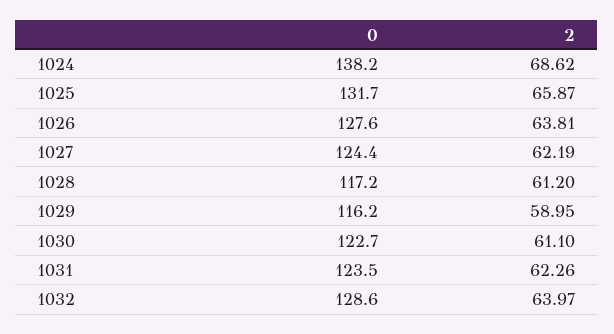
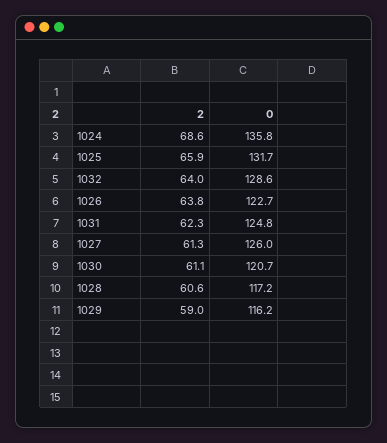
  {
    "0": {
-     "1024": 138.2,
+     "1024": 135.8,
      "1025": 131.7,
-     "1026": 127.6,
+     "1026": 122.7,
-     "1027": 124.4,
+     "1027": 126,
      "1028": 117.2,
      "1029": 116.2,
-     "1030": 122.7,
+     "1030": 120.7,
-     "1031": 123.5,
+     "1031": 124.8,
      "1032": 128.6
    },
    "2": {
      "1024": 68.62,
      "1025": 65.87,
      "1026": 63.81,
-     "1027": 62.19,
+     "1027": 61.3,
-     "1028": 61.2,
+     "1028": 60.6,
      "1029": 58.95,
      "1030": 61.1,
      "1031": 62.26,
      "1032": 63.97
    }
  }

